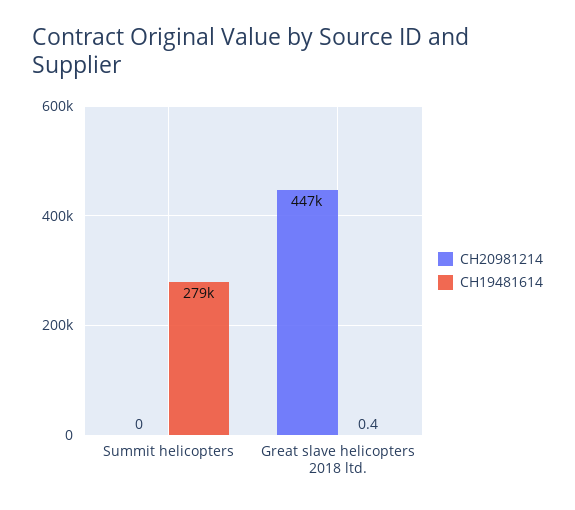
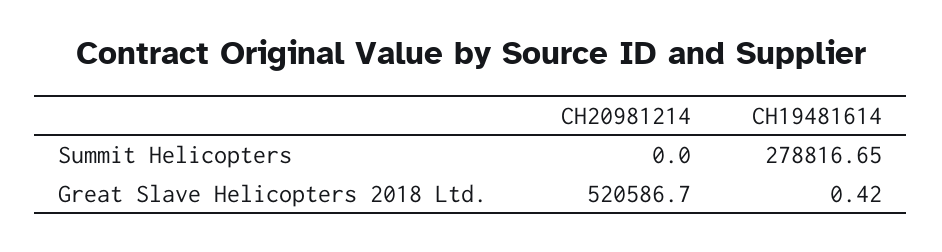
  {
    "CH20981214": {
      "Summit helicopters": 0,
-     "Great slave helicopters 2018 ltd.": 447000
+     "Great slave helicopters 2018 ltd.": 520586.7
    },
    "CH19481614": {
      "Summit helicopters": 278816.65,
      "Great slave helicopters 2018 ltd.": 0.42
    }
  }

